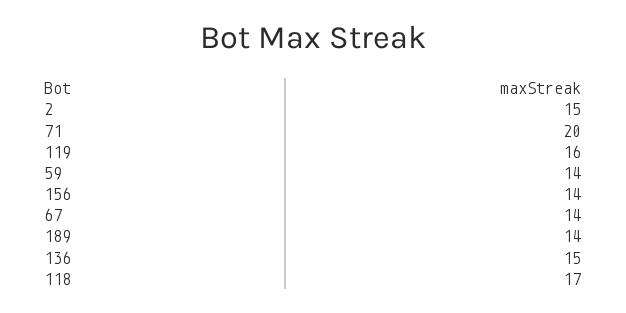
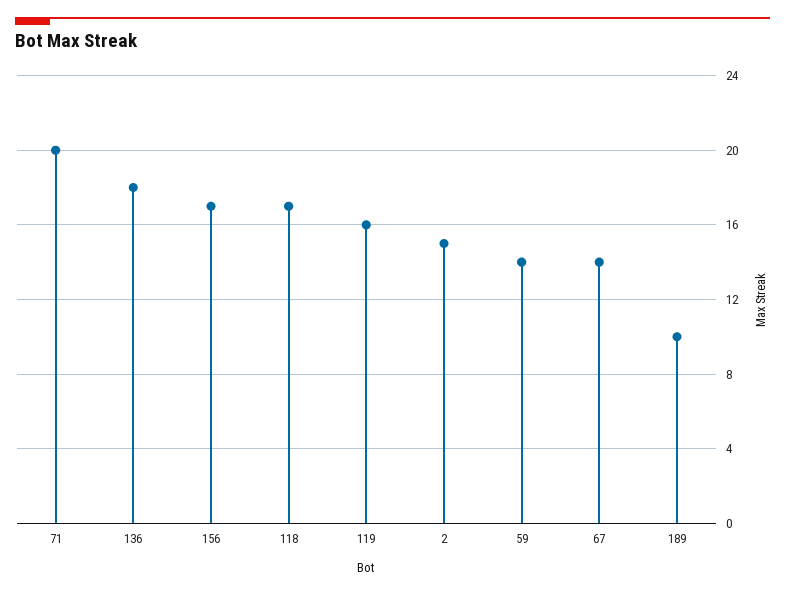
  {
    "2": 15,
    "71": 20,
    "119": 16,
    "59": 14,
-   "156": 14,
+   "156": 17,
    "67": 14,
-   "189": 14,
+   "189": 10,
-   "136": 15,
+   "136": 18,
    "118": 17
  }

